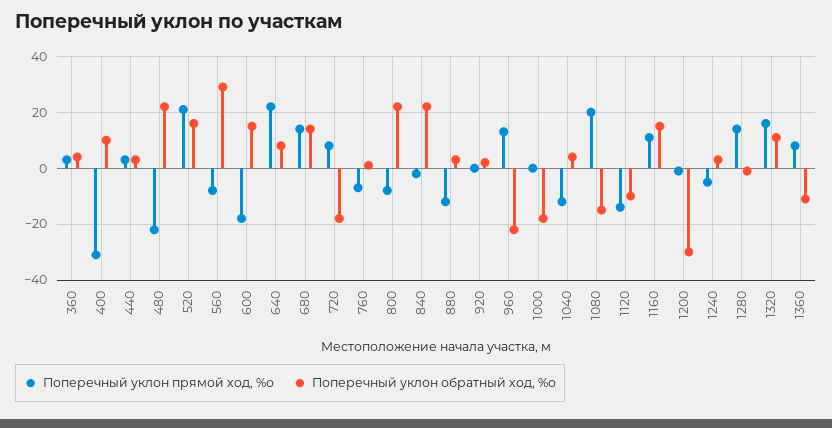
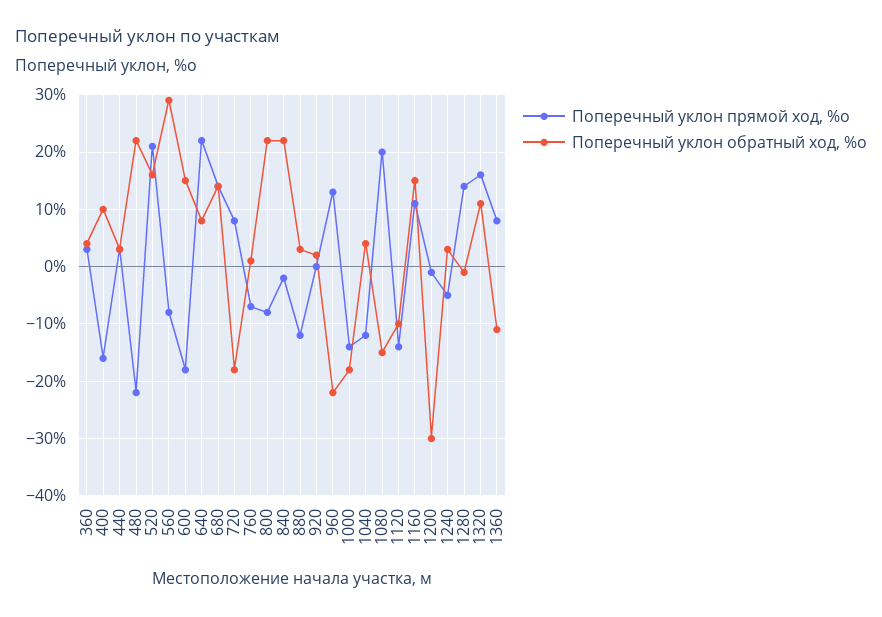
  {
    "Поперечный уклон прямой ход, %о": {
      "360": 5,
-     "400": -30,
+     "400": -15,
      "440": 5,
      "480": -20,
      "520": 20,
      "560": -10,
      "600": -20,
      "640": 20,
      "680": 15,
      "720": 10,
      "760": -5,
      "800": -10,
      "840": 0,
      "880": -10,
      "920": 0,
      "960": 15,
-     "1000": 0,
+     "1000": -15,
      "1040": -10,
      "1080": 20,
      "1120": -15,
      "1160": 10,
      "1200": 0,
      "1240": -5,
      "1280": 15,
      "1320": 15,
      "1360": 10
    },
    "Поперечный уклон обратный ход, %о": {
      "360": 5,
      "400": 10,
      "440": 5,
      "480": 20,
      "520": 15,
      "560": 30,
      "600": 15,
      "640": 10,
      "680": 15,
      "720": -20,
      "760": 0,
      "800": 20,
      "840": 20,
      "880": 5,
      "920": 0,
      "960": -20,
      "1000": -20,
      "1040": 5,
      "1080": -15,
      "1120": -10,
      "1160": 15,
      "1200": -30,
      "1240": 5,
      "1280": 0,
      "1320": 10,
      "1360": -10
    }
  }

